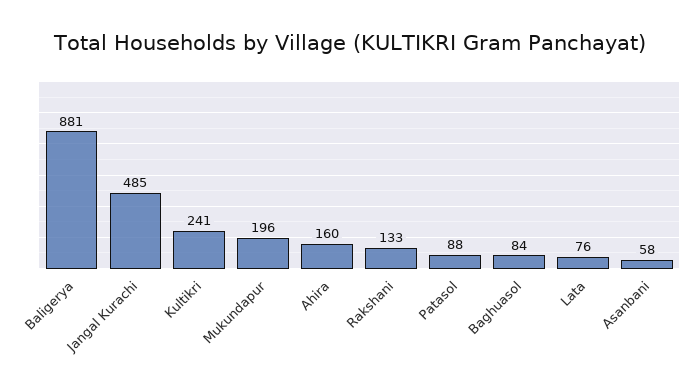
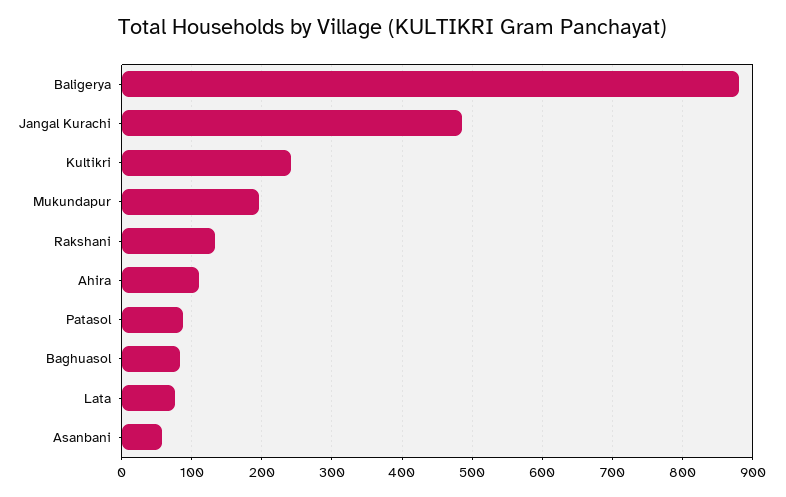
  {
    "Baligerya": 881,
    "Jangal Kurachi": 485,
    "Kultikri": 241,
    "Mukundapur": 196,
-   "Ahira": 160,
+   "Ahira": 110,
    "Rakshani": 133,
    "Patasol": 88,
    "Baghuasol": 84,
    "Lata": 76,
    "Asanbani": 58
  }

